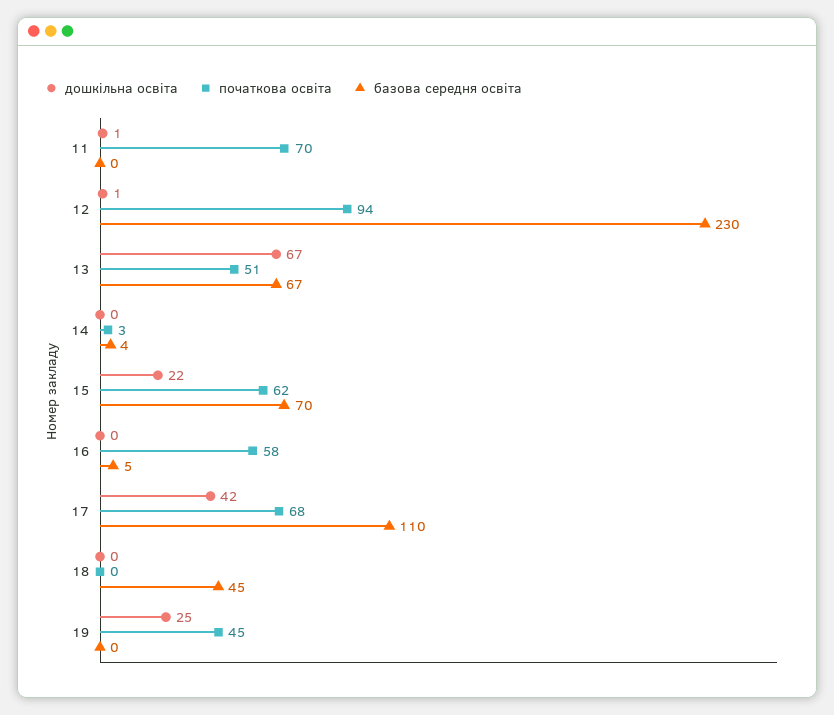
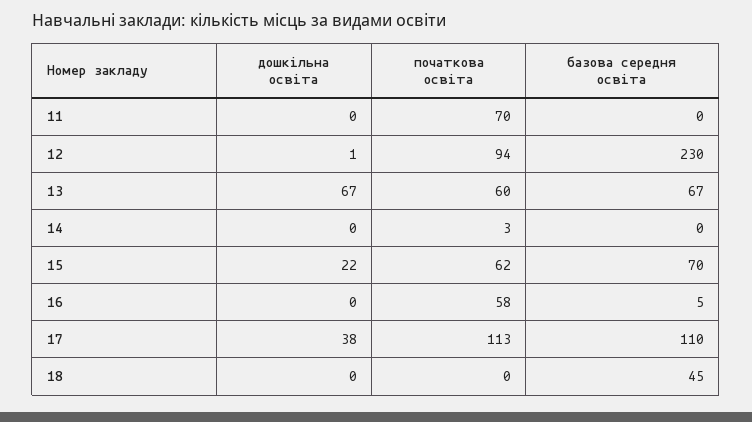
  {
    "дошкільна освіта": {
-     "11": 1,
+     "11": 0,
      "12": 1,
      "13": 67,
      "14": 0,
      "15": 22,
      "16": 0,
-     "17": 42,
+     "17": 38,
-     "18": 0,
+     "18": 0
-     "19": 25
    },
    "початкова освіта": {
      "11": 70,
      "12": 94,
-     "13": 51,
+     "13": 60,
      "14": 3,
      "15": 62,
      "16": 58,
-     "17": 68,
+     "17": 113,
-     "18": 0,
+     "18": 0
-     "19": 45
    },
    "базова середня освіта": {
      "11": 0,
      "12": 230,
      "13": 67,
-     "14": 4,
+     "14": 0,
      "15": 70,
      "16": 5,
      "17": 110,
-     "18": 45,
+     "18": 45
-     "19": 0
    }
  }

